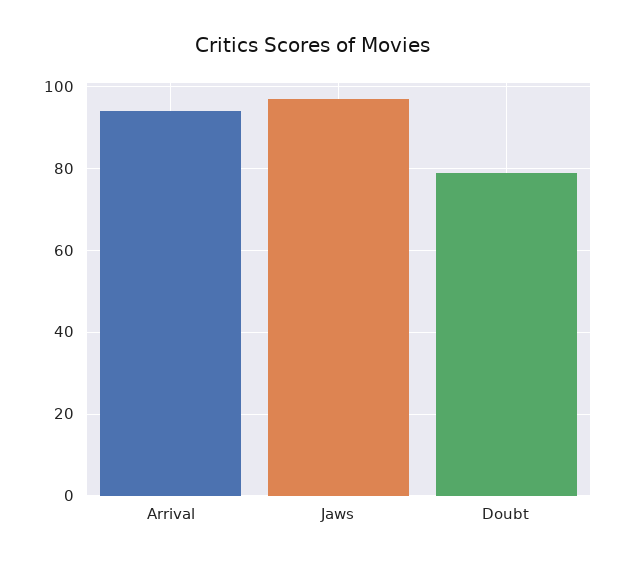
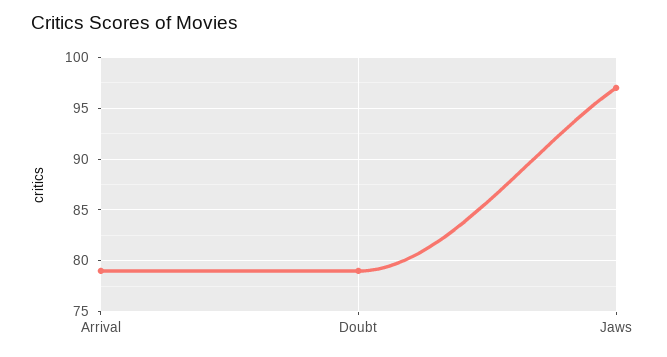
  {
-   "Arrival": 95,
+   "Arrival": 79,
    "Jaws": 97,
    "Doubt": 79
  }

